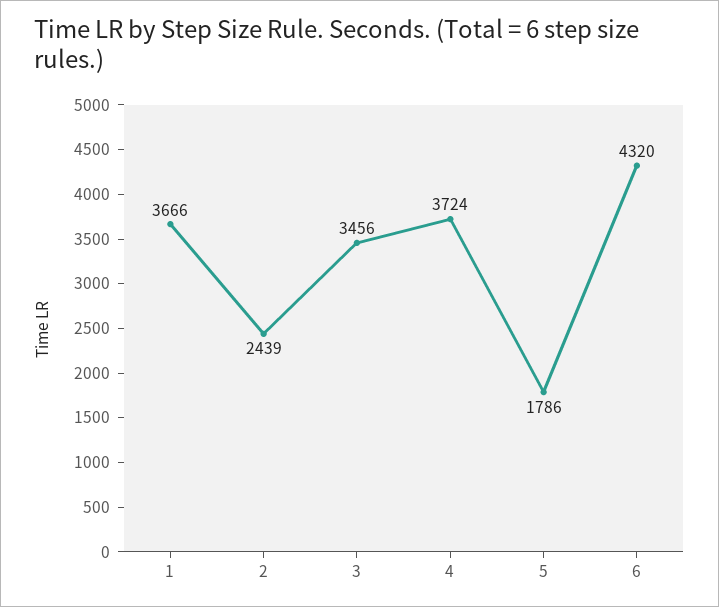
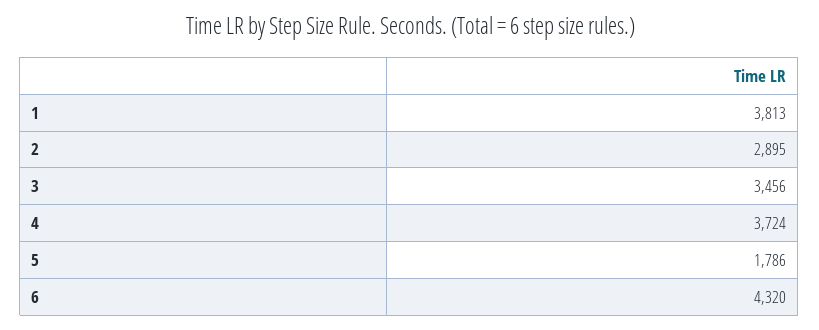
  {
-   "1": 3666,
+   "1": 3813,
-   "2": 2439,
+   "2": 2895,
    "3": 3456,
    "4": 3724,
    "5": 1786,
    "6": 4320
  }

